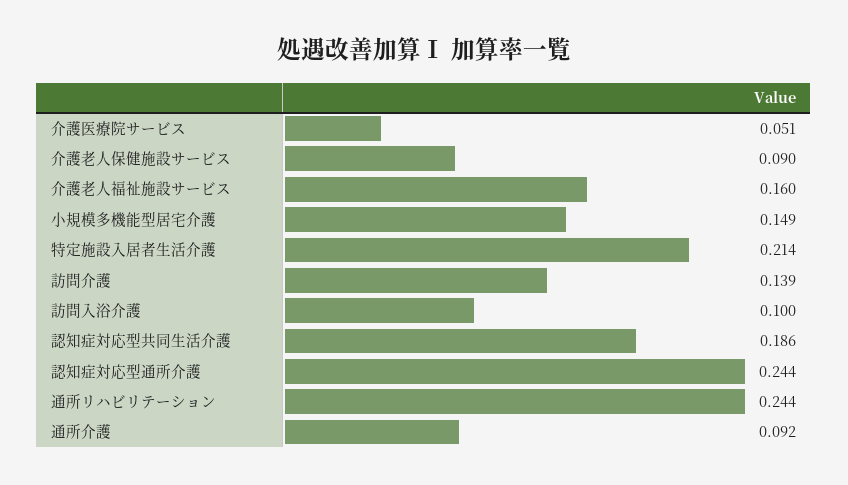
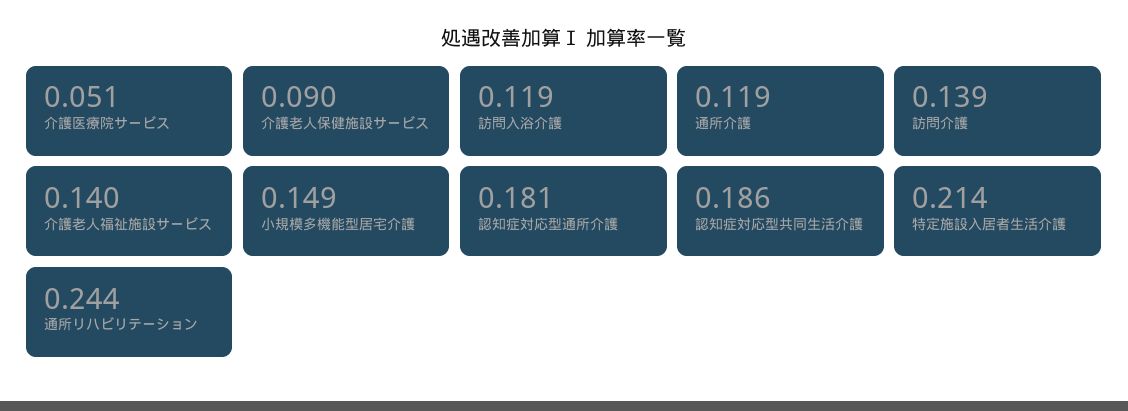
  {
    "介護医療院サービス": 0.051,
    "介護老人保健施設サービス": 0.09,
-   "介護老人福祉施設サービス": 0.16,
+   "介護老人福祉施設サービス": 0.14,
    "小規模多機能型居宅介護": 0.149,
    "特定施設入居者生活介護": 0.214,
    "訪問介護": 0.139,
-   "訪問入浴介護": 0.1,
+   "訪問入浴介護": 0.119,
    "認知症対応型共同生活介護": 0.186,
-   "認知症対応型通所介護": 0.244,
+   "認知症対応型通所介護": 0.181,
    "通所リハビリテーション": 0.244,
-   "通所介護": 0.092
+   "通所介護": 0.119
  }

